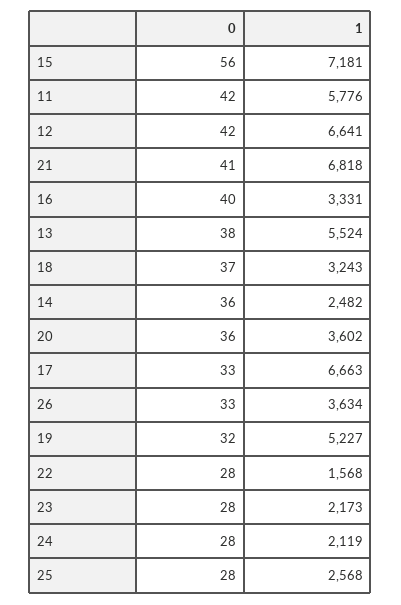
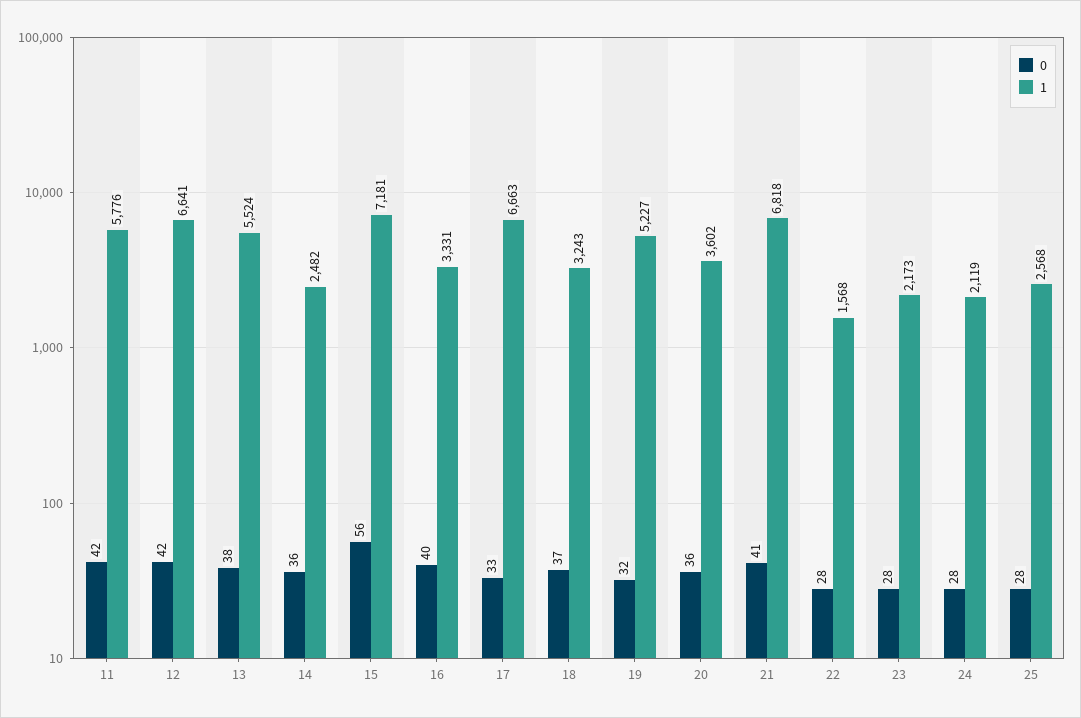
  {
    "0": {
      "15": 56,
      "11": 42,
      "12": 42,
      "21": 41,
      "16": 40,
      "13": 38,
      "18": 37,
      "14": 36,
      "20": 36,
      "17": 33,
-     "26": 33,
      "19": 32,
      "22": 28,
      "23": 28,
      "24": 28,
      "25": 28
    },
    "1": {
      "15": 7181,
      "11": 5776,
      "12": 6641,
      "21": 6818,
      "16": 3331,
      "13": 5524,
      "18": 3243,
      "14": 2482,
      "20": 3602,
      "17": 6663,
-     "26": 3634,
      "19": 5227,
      "22": 1568,
      "23": 2173,
      "24": 2119,
      "25": 2568
    }
  }

